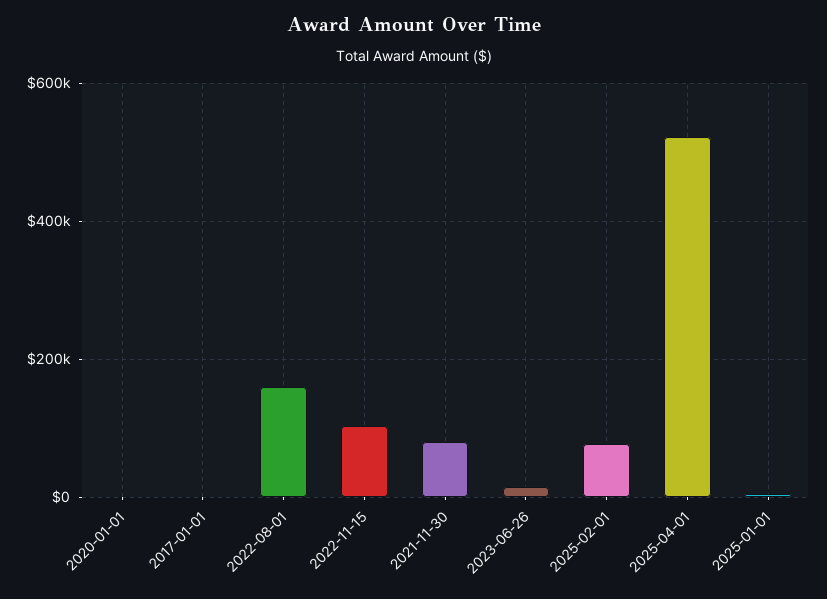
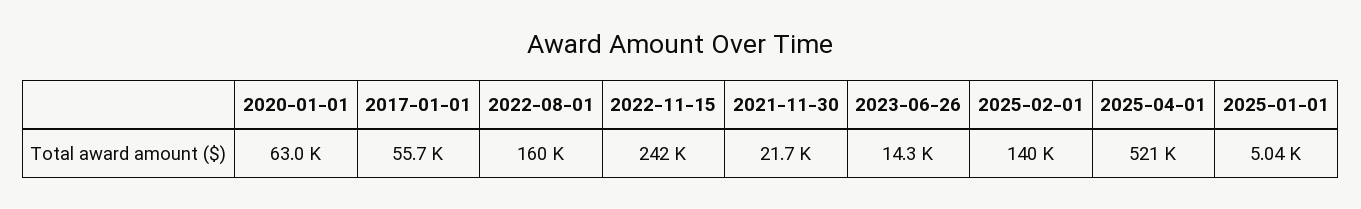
  {
-   "2020-01-01": 0,
+   "2020-01-01": 63000,
-   "2017-01-01": 0,
+   "2017-01-01": 55700,
    "2022-08-01": 160000,
-   "2022-11-15": 100000,
+   "2022-11-15": 242000,
-   "2021-11-30": 80000,
+   "2021-11-30": 21700,
    "2023-06-26": 14300,
-   "2025-02-01": 80000,
+   "2025-02-01": 140000,
    "2025-04-01": 521000,
    "2025-01-01": 5040
  }

